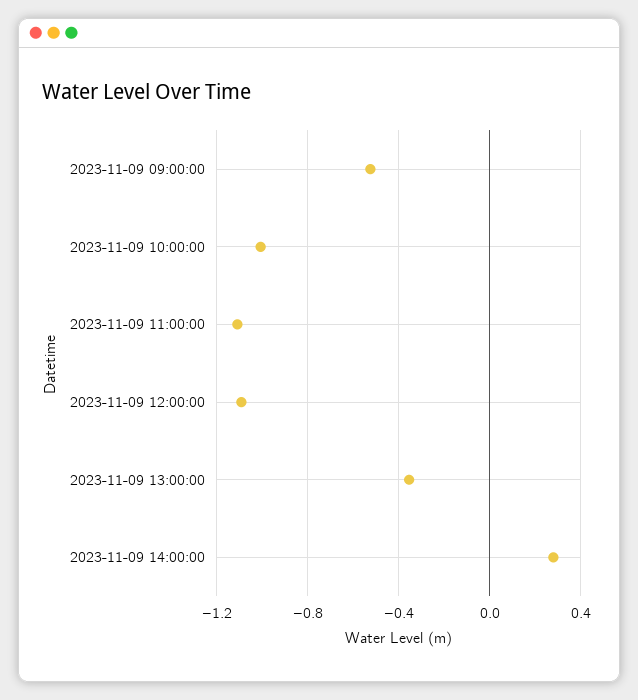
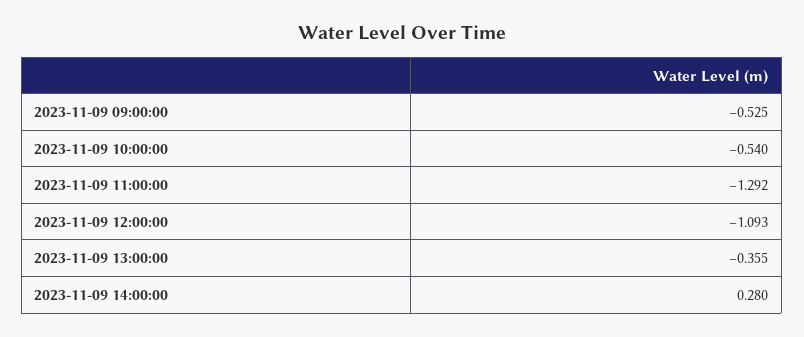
  {
    "2023-11-09 09:00:00": -0.525,
-   "2023-11-09 10:00:00": -1,
+   "2023-11-09 10:00:00": -0.54,
-   "2023-11-09 11:00:00": -1.1,
+   "2023-11-09 11:00:00": -1.292,
    "2023-11-09 12:00:00": -1.093,
    "2023-11-09 13:00:00": -0.355,
    "2023-11-09 14:00:00": 0.28
  }

